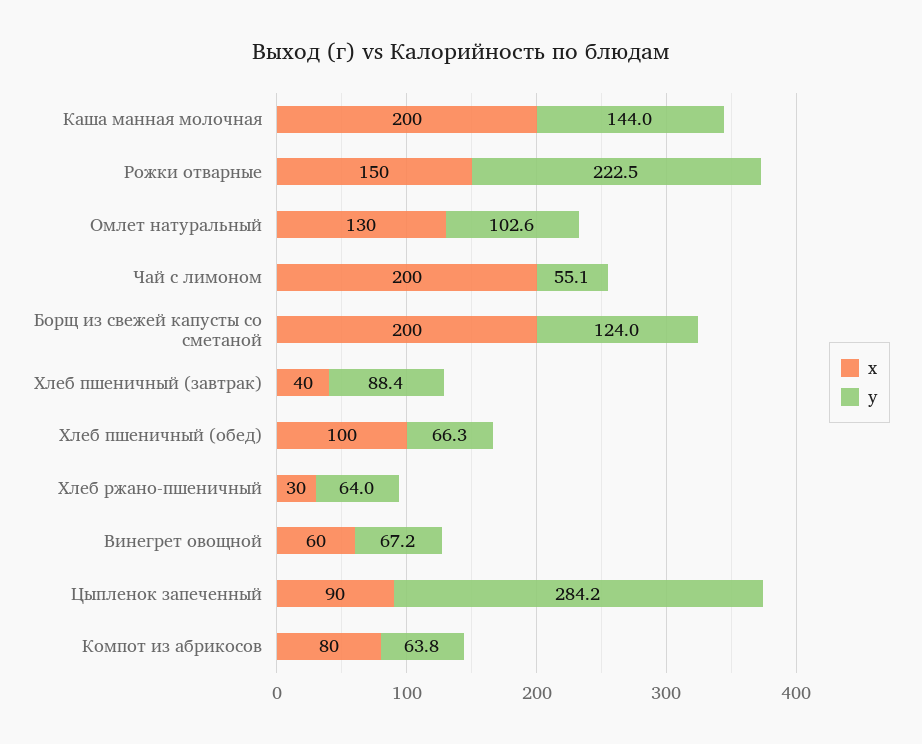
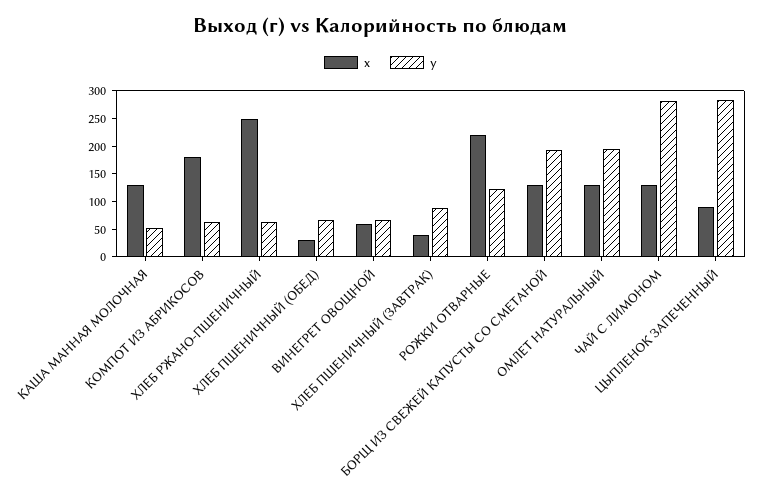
  {
    "x": {
-     "Каша манная молочная": 200,
+     "Каша манная молочная": 125,
-     "Рожки отварные": 150,
+     "Рожки отварные": 225,
      "Омлет натуральный": 130,
-     "Чай с лимоном": 200,
+     "Чай с лимоном": 125,
-     "Борщ из свежей капусты со сметаной": 200,
+     "Борщ из свежей капусты со сметаной": 125,
      "Хлеб пшеничный (завтрак)": 40,
-     "Хлеб пшеничный (обед)": 100,
+     "Хлеб пшеничный (обед)": 25,
-     "Хлеб ржано-пшеничный": 30,
+     "Хлеб ржано-пшеничный": 250,
      "Винегрет овощной": 60,
      "Цыпленок запеченный": 90,
-     "Компот из абрикосов": 80
+     "Компот из абрикосов": 175
    },
    "y": {
-     "Каша манная молочная": 144,
+     "Каша манная молочная": 50,
-     "Рожки отварные": 222.5,
+     "Рожки отварные": 125,
-     "Омлет натуральный": 102.6,
+     "Омлет натуральный": 200,
-     "Чай с лимоном": 55.1,
+     "Чай с лимоном": 275,
-     "Борщ из свежей капусты со сметаной": 124,
+     "Борщ из свежей капусты со сметаной": 200,
      "Хлеб пшеничный (завтрак)": 88.4,
      "Хлеб пшеничный (обед)": 66.3,
      "Хлеб ржано-пшеничный": 64,
      "Винегрет овощной": 67.2,
      "Цыпленок запеченный": 284.2,
      "Компот из абрикосов": 63.8
    }
  }

